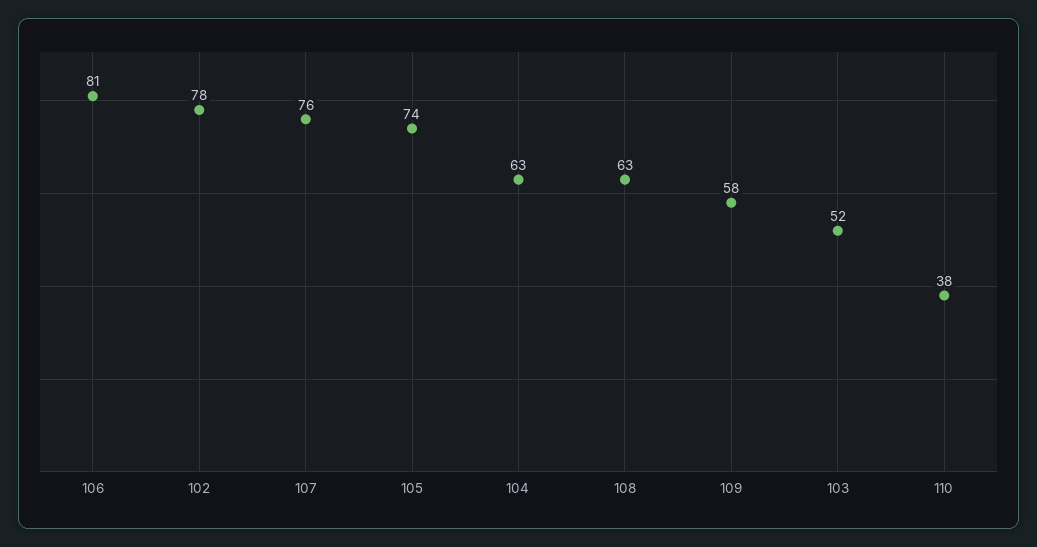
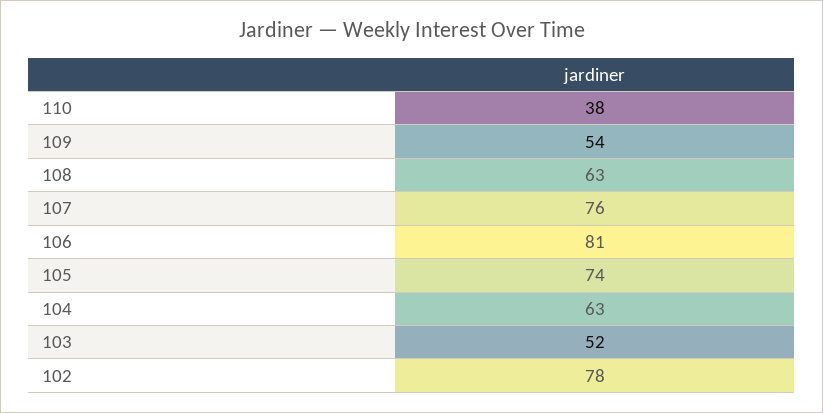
  {
    "106": 81,
    "102": 78,
    "107": 76,
    "105": 74,
    "104": 63,
    "108": 63,
-   "109": 58,
+   "109": 54,
    "103": 52,
    "110": 38
  }

